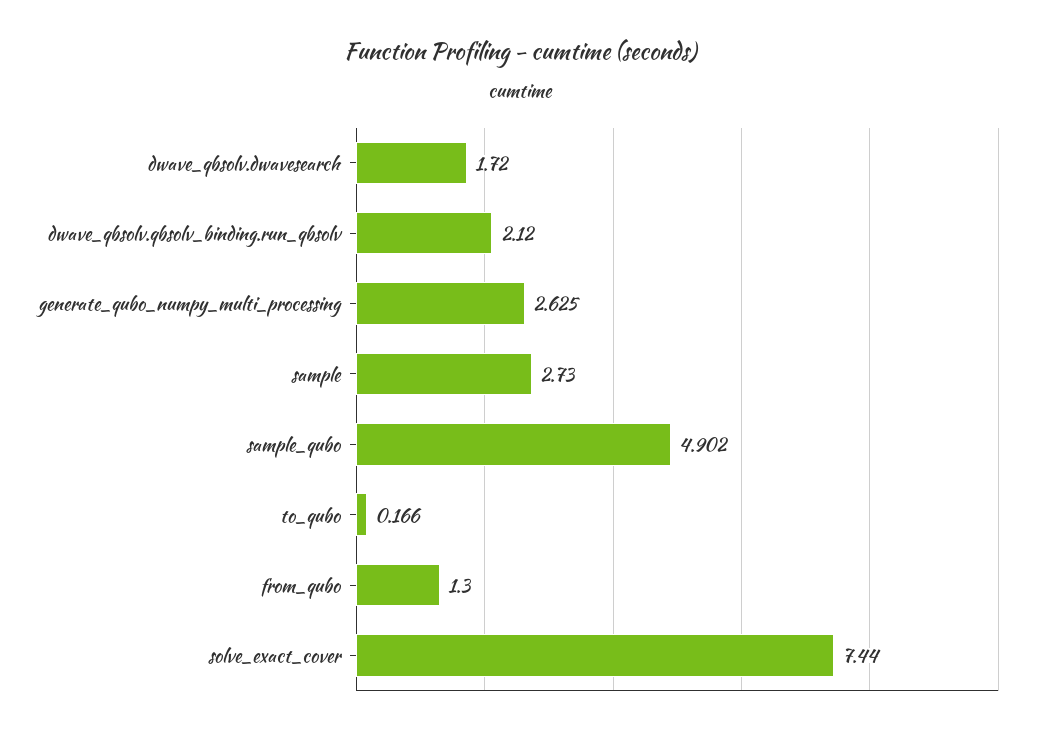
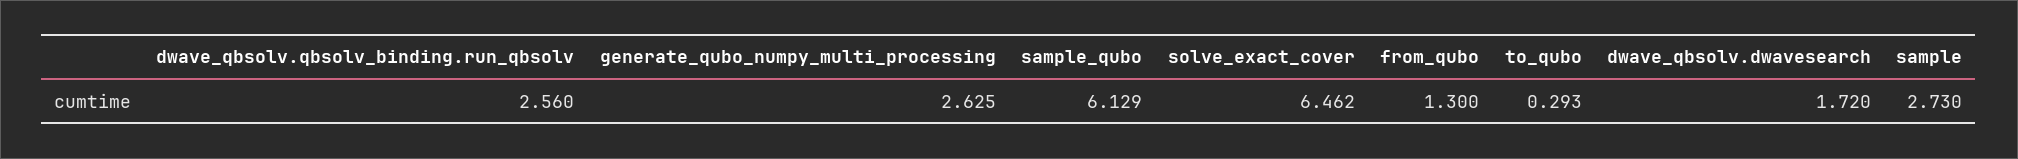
  {
    "dwave_qbsolv.dwavesearch": 1.72,
-   "dwave_qbsolv.qbsolv_binding.run_qbsolv": 2.12,
+   "dwave_qbsolv.qbsolv_binding.run_qbsolv": 2.56,
    "generate_qubo_numpy_multi_processing": 2.625,
    "sample": 2.73,
-   "sample_qubo": 4.902,
+   "sample_qubo": 6.129,
-   "to_qubo": 0.166,
+   "to_qubo": 0.293,
    "from_qubo": 1.3,
-   "solve_exact_cover": 7.44
+   "solve_exact_cover": 6.462
  }

